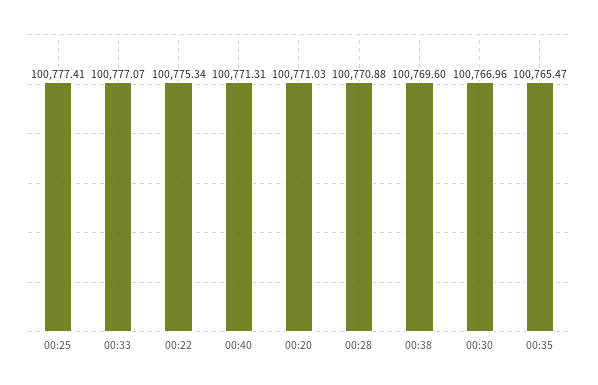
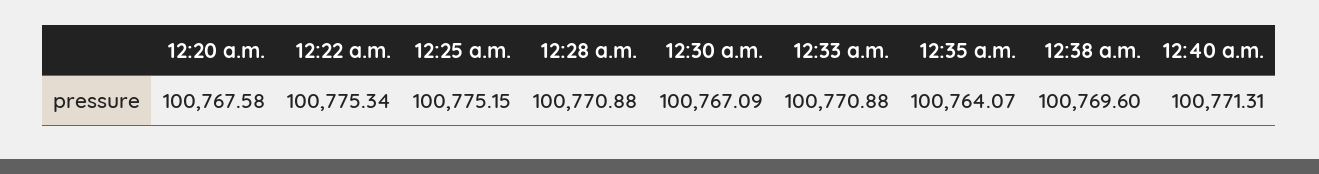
  {
-   "00:25": 100777.41,
+   "00:25": 100775.15,
-   "00:33": 100777.07,
+   "00:33": 100770.88,
    "00:22": 100775.34,
    "00:40": 100771.31,
-   "00:20": 100771.03,
+   "00:20": 100767.58,
    "00:28": 100770.88,
    "00:38": 100769.6,
-   "00:30": 100766.96,
+   "00:30": 100767.09,
-   "00:35": 100765.47
+   "00:35": 100764.07
  }

